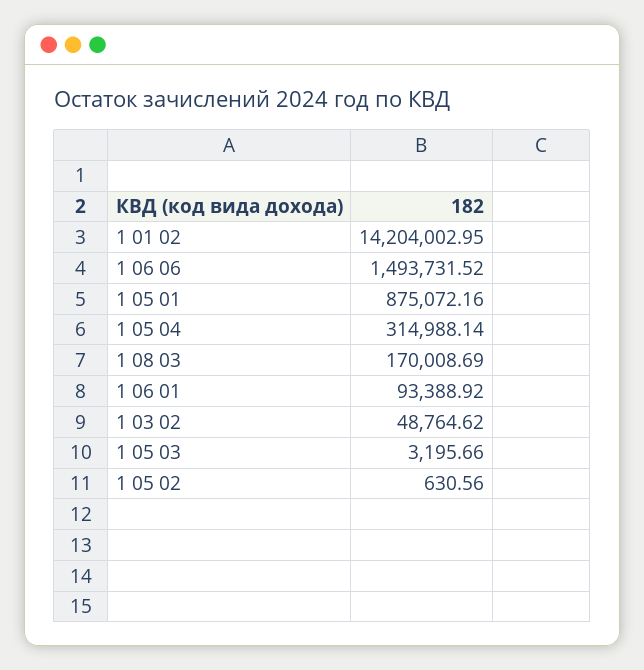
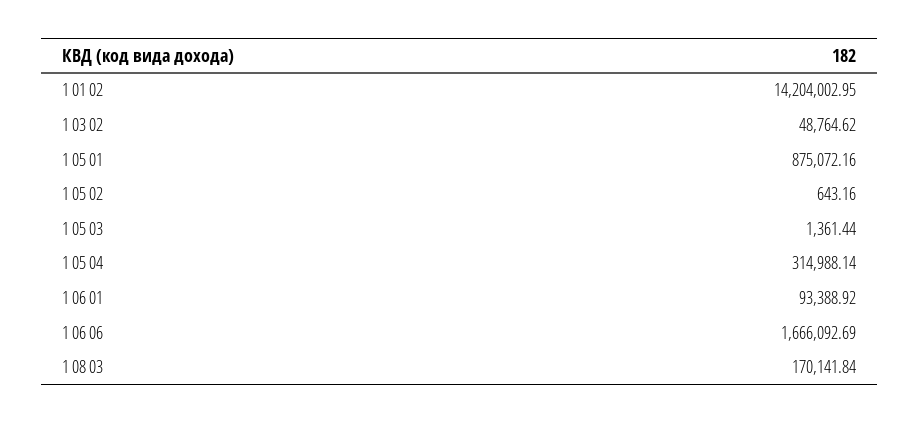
  {
    "1 01 02": 14204002.95,
-   "1 06 06": 1493731.52,
+   "1 06 06": 1666092.69,
    "1 05 01": 875072.16,
    "1 05 04": 314988.14,
-   "1 08 03": 170008.69,
+   "1 08 03": 170141.84,
    "1 06 01": 93388.92,
    "1 03 02": 48764.62,
-   "1 05 03": 3195.66,
+   "1 05 03": 1361.44,
-   "1 05 02": 630.56
+   "1 05 02": 643.16
  }

